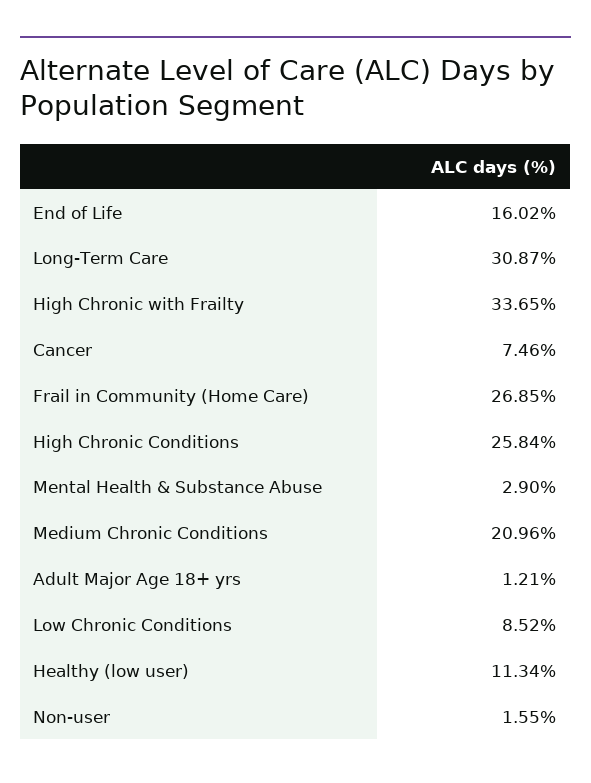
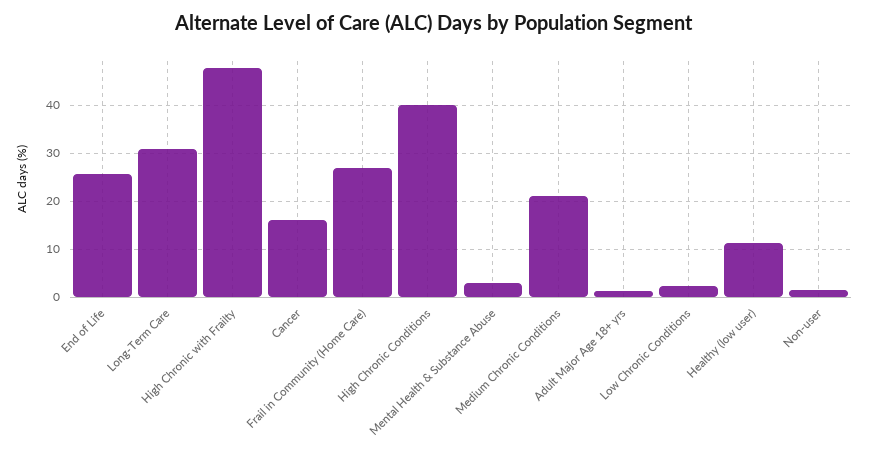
  {
-   "End of Life": 16.02,
+   "End of Life": 26,
    "Long-Term Care": 30.87,
-   "High Chronic with Frailty": 33.65,
+   "High Chronic with Frailty": 48,
-   "Cancer": 7.46,
+   "Cancer": 16,
    "Frail in Community (Home Care)": 26.85,
-   "High Chronic Conditions": 25.84,
+   "High Chronic Conditions": 40,
    "Mental Health & Substance Abuse": 2.9,
    "Medium Chronic Conditions": 20.96,
    "Adult Major Age 18+ yrs": 1.21,
-   "Low Chronic Conditions": 8.52,
+   "Low Chronic Conditions": 2,
    "Healthy (low user)": 11.34,
    "Non-user": 1.55
  }

